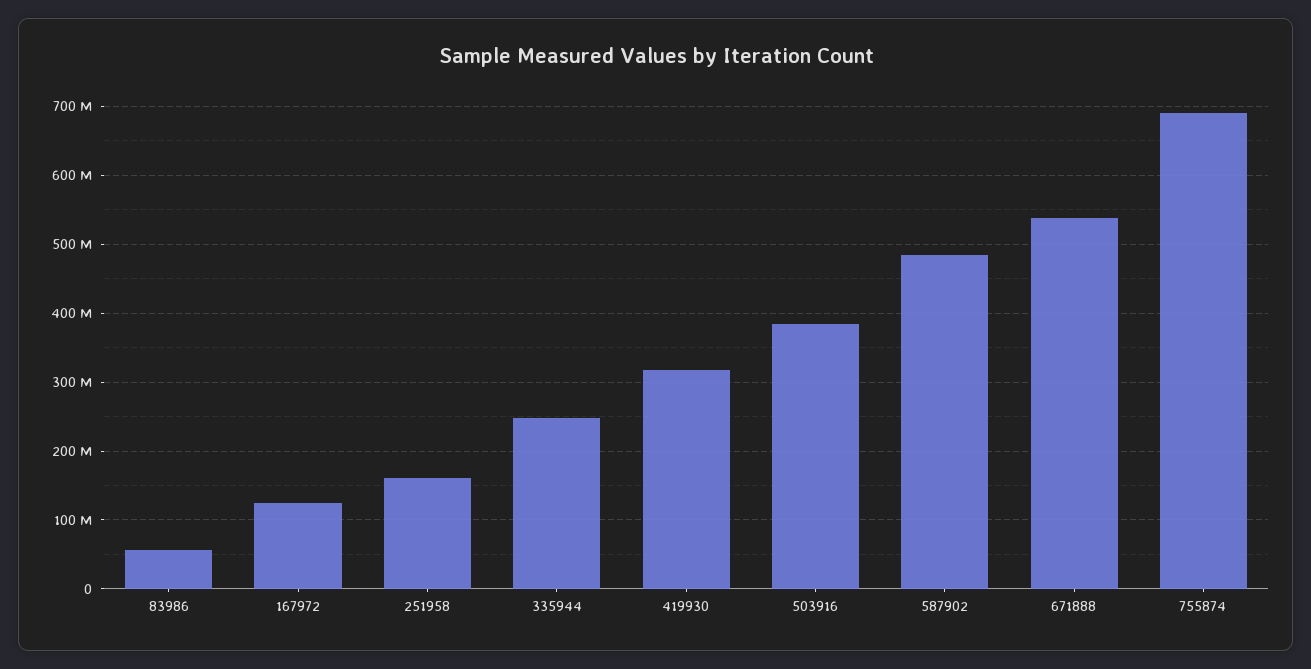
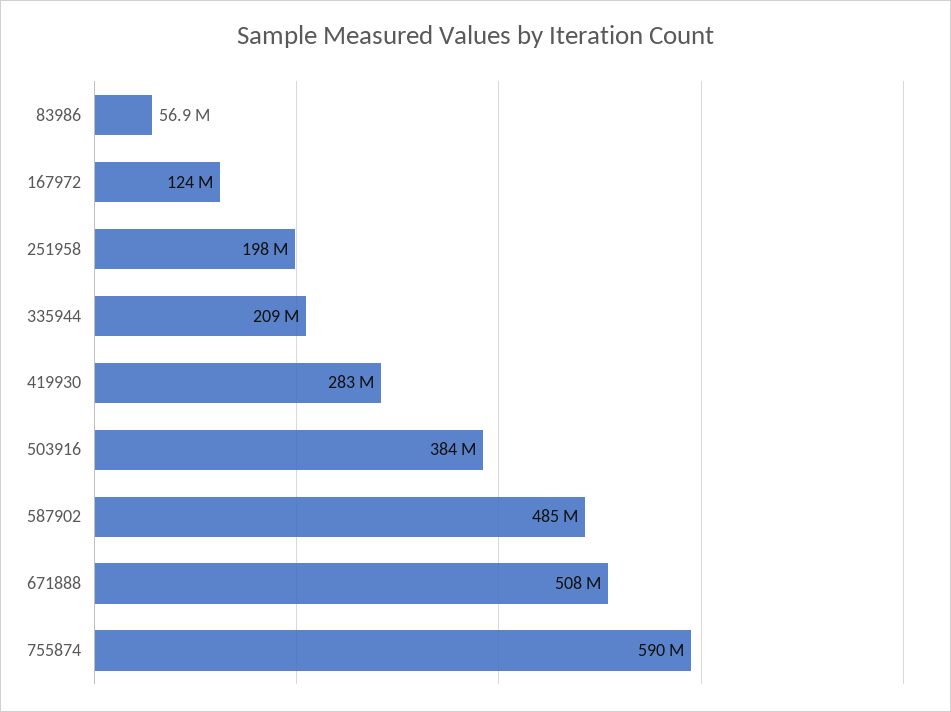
  {
    "83986": 56900000,
    "167972": 124000000,
-   "251958": 160000000,
+   "251958": 198000000,
-   "335944": 250000000,
+   "335944": 209000000,
-   "419930": 320000000,
+   "419930": 283000000,
    "503916": 384000000,
    "587902": 485000000,
-   "671888": 540000000,
+   "671888": 508000000,
-   "755874": 690000000
+   "755874": 590000000
  }

